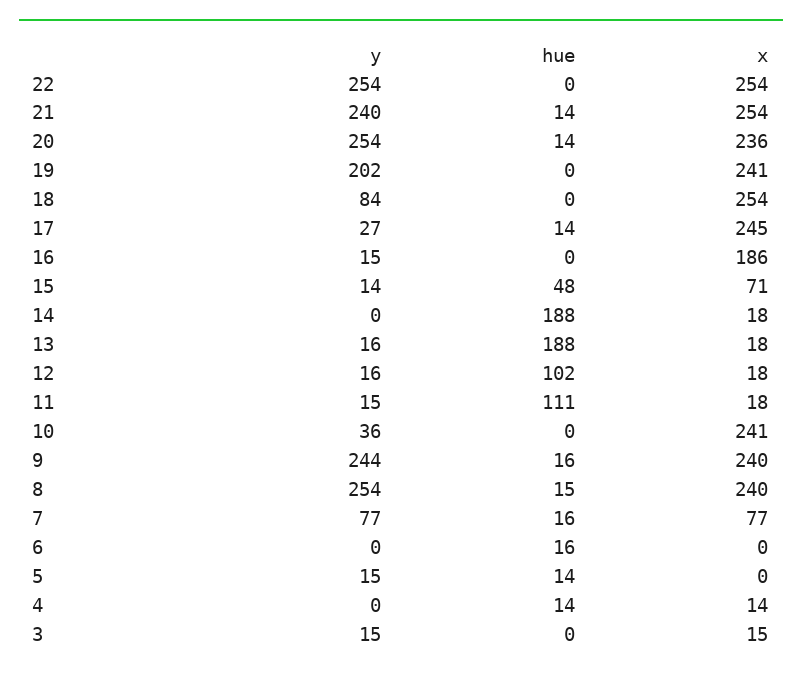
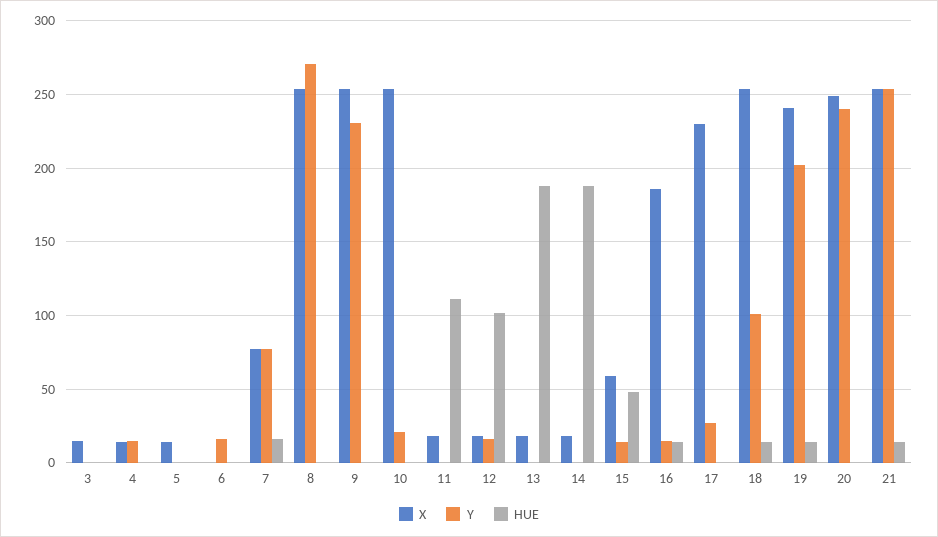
  {
    "y": {
-     "22": 254,
-     "21": 240,
+     "21": 255,
-     "20": 254,
+     "20": 240,
      "19": 202,
-     "18": 84,
+     "18": 100,
      "17": 27,
      "16": 15,
      "15": 14,
      "14": 0,
-     "13": 16,
+     "13": 0,
      "12": 16,
-     "11": 15,
+     "11": 0,
-     "10": 36,
+     "10": 20,
-     "9": 244,
+     "9": 230,
-     "8": 254,
+     "8": 270,
      "7": 77,
-     "6": 0,
+     "6": 15,
-     "5": 15,
+     "5": 0,
-     "4": 0,
+     "4": 15,
-     "3": 15
+     "3": 0
    },
    "hue": {
-     "22": 0,
      "21": 14,
-     "20": 14,
+     "20": 0,
-     "19": 0,
+     "19": 15,
-     "18": 0,
+     "18": 15,
-     "17": 14,
+     "17": 0,
-     "16": 0,
+     "16": 15,
      "15": 48,
      "14": 188,
      "13": 188,
      "12": 102,
      "11": 111,
      "10": 0,
-     "9": 16,
+     "9": 0,
-     "8": 15,
+     "8": 0,
      "7": 16,
-     "6": 16,
+     "6": 0,
-     "5": 14,
+     "5": 0,
-     "4": 14,
+     "4": 0,
      "3": 0
    },
    "x": {
-     "22": 254,
      "21": 254,
-     "20": 236,
+     "20": 250,
      "19": 241,
      "18": 254,
-     "17": 245,
+     "17": 230,
      "16": 186,
-     "15": 71,
+     "15": 60,
      "14": 18,
      "13": 18,
      "12": 18,
      "11": 18,
-     "10": 241,
+     "10": 255,
-     "9": 240,
+     "9": 255,
-     "8": 240,
+     "8": 255,
      "7": 77,
      "6": 0,
-     "5": 0,
+     "5": 15,
      "4": 14,
      "3": 15
    }
  }

